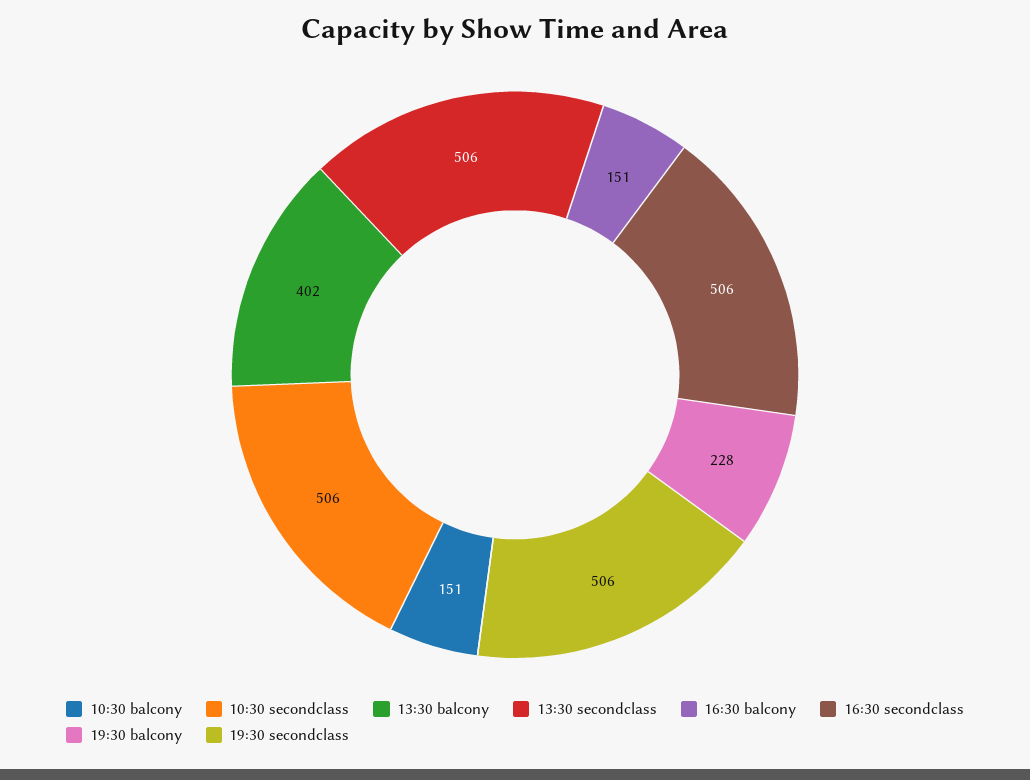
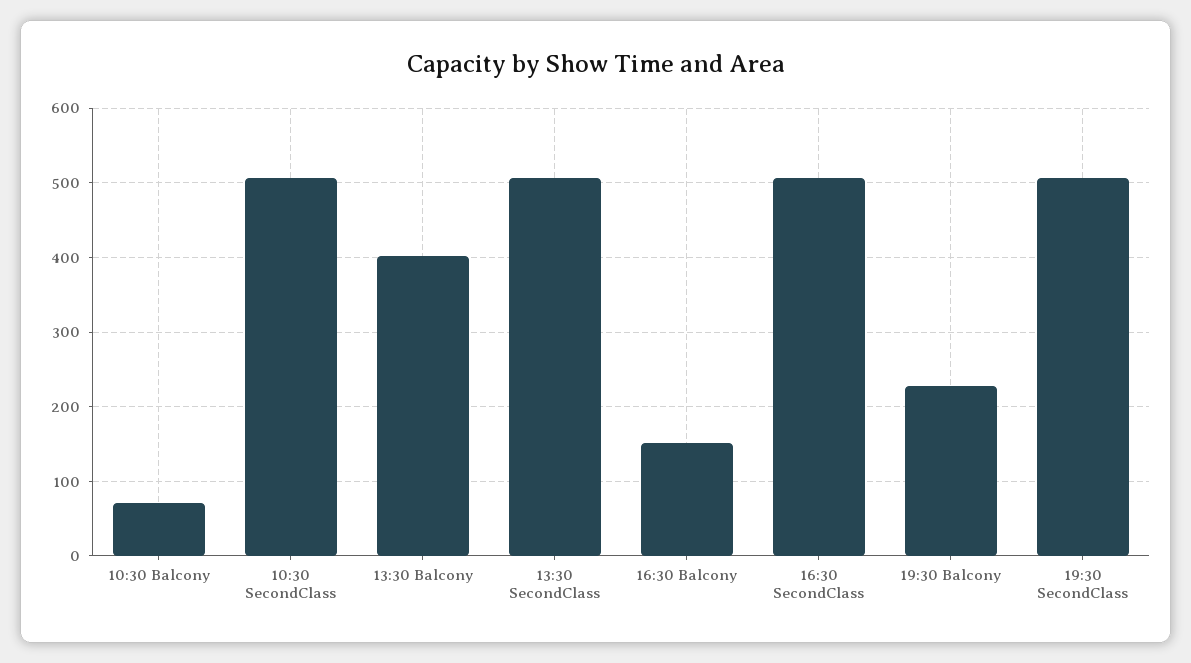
  {
-   "10:30 balcony": 151,
+   "10:30 balcony": 70,
    "10:30 secondclass": 506,
    "13:30 balcony": 402,
    "13:30 secondclass": 506,
    "16:30 balcony": 151,
    "16:30 secondclass": 506,
    "19:30 balcony": 228,
    "19:30 secondclass": 506
  }

